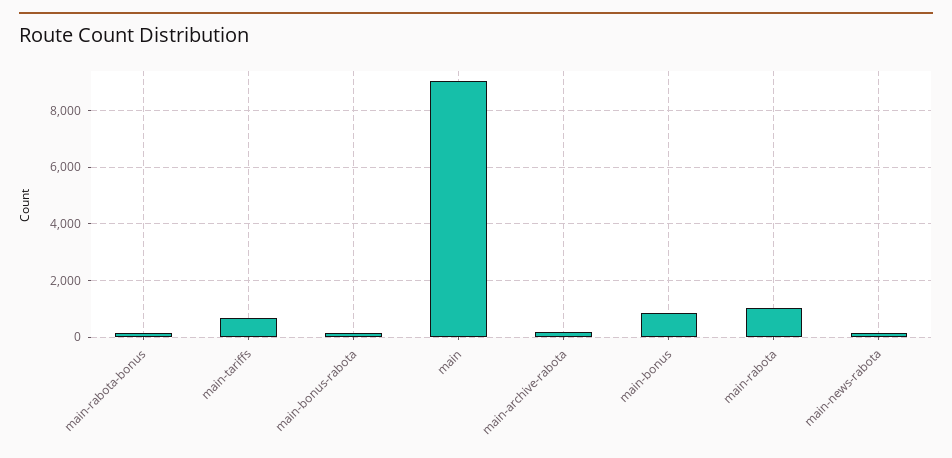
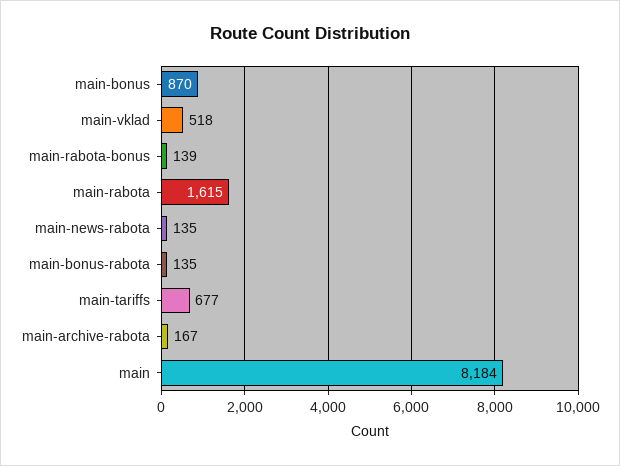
  {
    "main-rabota-bonus": 139,
    "main-tariffs": 677,
    "main-bonus-rabota": 135,
-   "main": 9000,
+   "main": 8184,
    "main-archive-rabota": 167,
    "main-bonus": 870,
-   "main-rabota": 1000,
+   "main-rabota": 1615,
-   "main-news-rabota": 135
+   "main-news-rabota": 135,
+   "main-vklad": 518
  }

